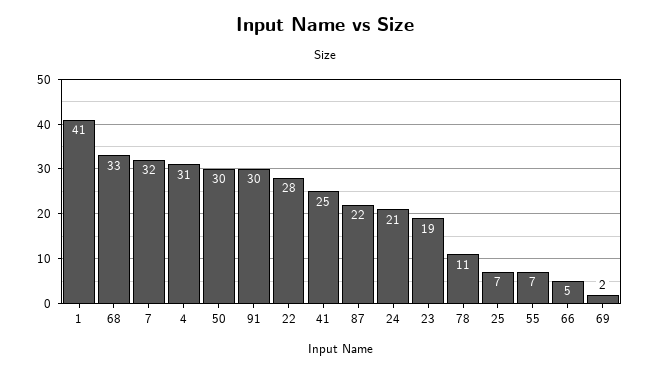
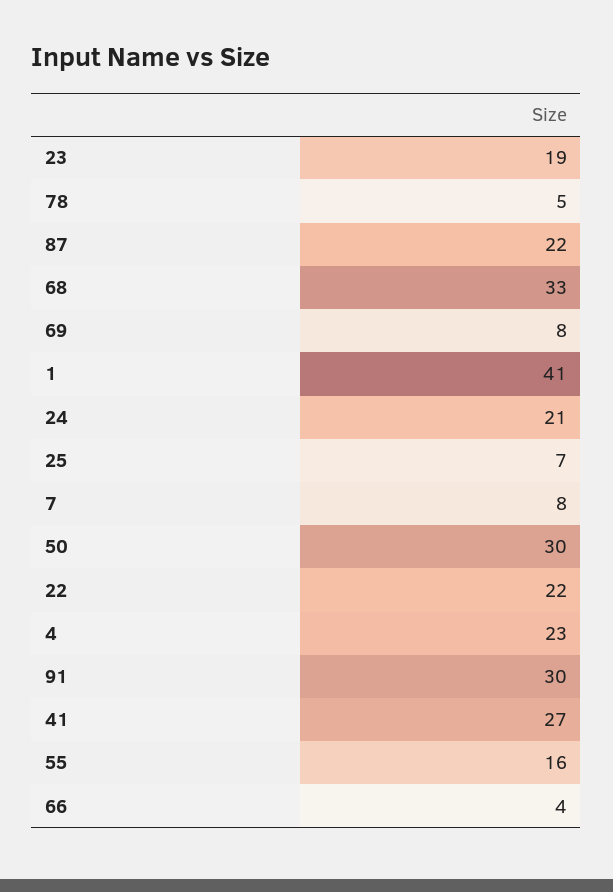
  {
    "1": 41,
    "68": 33,
-   "7": 32,
+   "7": 8,
-   "4": 31,
+   "4": 23,
    "50": 30,
    "91": 30,
-   "22": 28,
+   "22": 22,
-   "41": 25,
+   "41": 27,
    "87": 22,
    "24": 21,
    "23": 19,
-   "78": 11,
+   "78": 5,
    "25": 7,
-   "55": 7,
+   "55": 16,
-   "66": 5,
+   "66": 4,
-   "69": 2
+   "69": 8
  }

